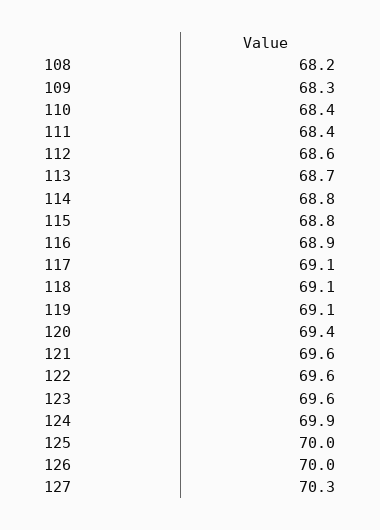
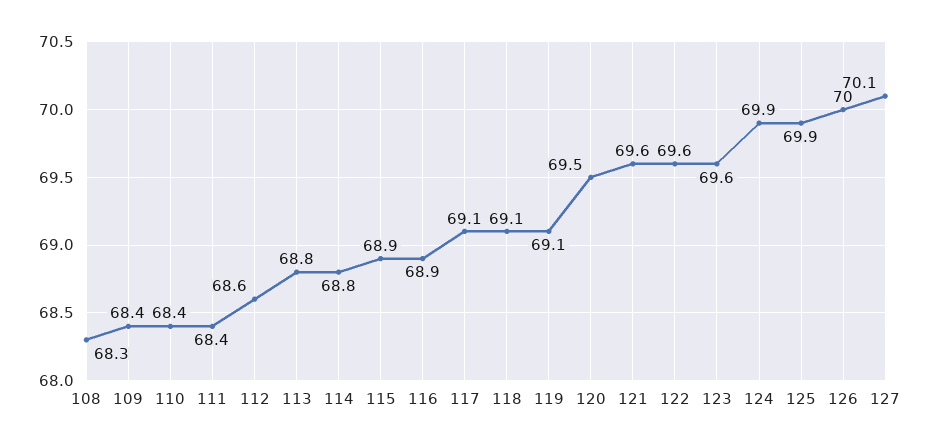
  {
-   "108": 68.2,
+   "108": 68.3,
-   "109": 68.3,
+   "109": 68.4,
    "110": 68.4,
    "111": 68.4,
    "112": 68.6,
-   "113": 68.7,
+   "113": 68.8,
    "114": 68.8,
-   "115": 68.8,
+   "115": 68.9,
    "116": 68.9,
    "117": 69.1,
    "118": 69.1,
    "119": 69.1,
-   "120": 69.4,
+   "120": 69.5,
    "121": 69.6,
    "122": 69.6,
    "123": 69.6,
    "124": 69.9,
-   "125": 70,
+   "125": 69.9,
    "126": 70,
-   "127": 70.3
+   "127": 70.1
  }

